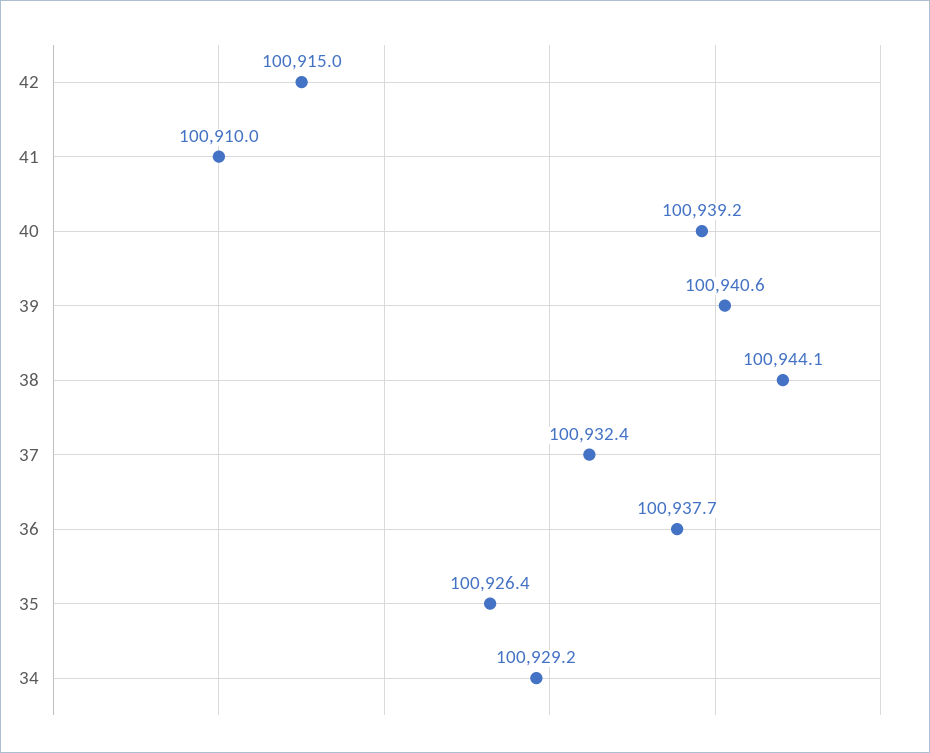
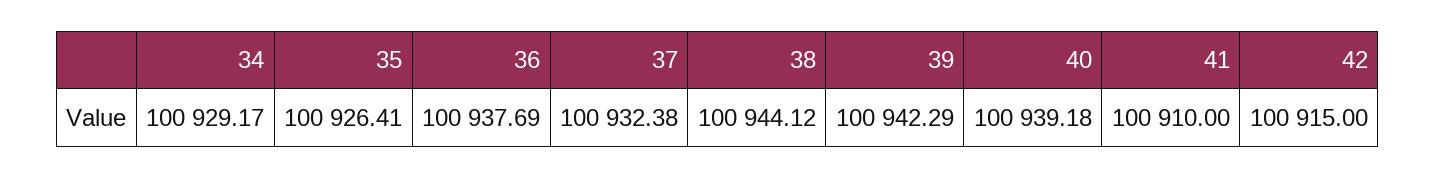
  {
    "42": 100915,
    "41": 100910,
    "40": 100939.18,
-   "39": 100940.6,
+   "39": 100942.29,
    "38": 100944.12,
    "37": 100932.38,
    "36": 100937.69,
    "35": 100926.41,
    "34": 100929.17
  }

